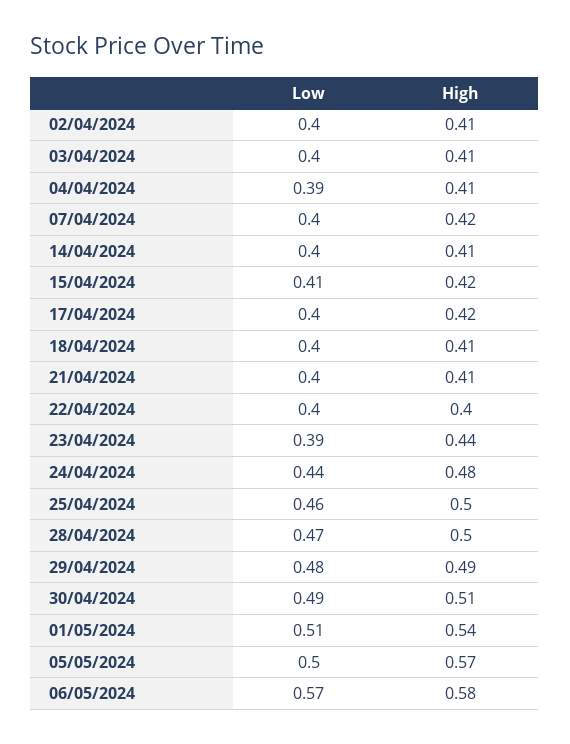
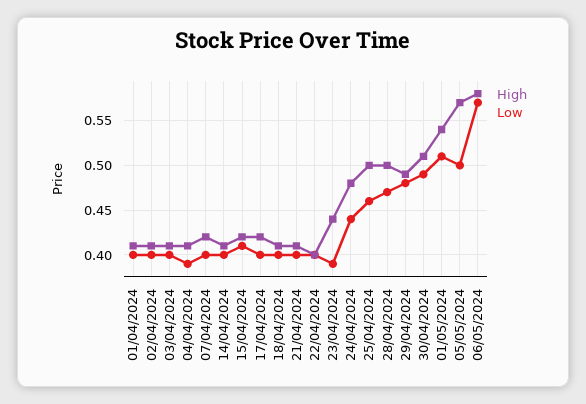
  {
    "Low": {
      "02/04/2024": 0.4,
      "03/04/2024": 0.4,
      "04/04/2024": 0.39,
      "07/04/2024": 0.4,
      "14/04/2024": 0.4,
      "15/04/2024": 0.41,
      "17/04/2024": 0.4,
      "18/04/2024": 0.4,
      "21/04/2024": 0.4,
      "22/04/2024": 0.4,
      "23/04/2024": 0.39,
      "24/04/2024": 0.44,
      "25/04/2024": 0.46,
      "28/04/2024": 0.47,
      "29/04/2024": 0.48,
      "30/04/2024": 0.49,
      "01/05/2024": 0.51,
      "05/05/2024": 0.5,
-     "06/05/2024": 0.57
+     "06/05/2024": 0.57,
+     "01/04/2024": 0.4
    },
    "High": {
      "02/04/2024": 0.41,
      "03/04/2024": 0.41,
      "04/04/2024": 0.41,
      "07/04/2024": 0.42,
      "14/04/2024": 0.41,
      "15/04/2024": 0.42,
      "17/04/2024": 0.42,
      "18/04/2024": 0.41,
      "21/04/2024": 0.41,
      "22/04/2024": 0.4,
      "23/04/2024": 0.44,
      "24/04/2024": 0.48,
      "25/04/2024": 0.5,
      "28/04/2024": 0.5,
      "29/04/2024": 0.49,
      "30/04/2024": 0.51,
      "01/05/2024": 0.54,
      "05/05/2024": 0.57,
-     "06/05/2024": 0.58
+     "06/05/2024": 0.58,
+     "01/04/2024": 0.41
    }
  }

